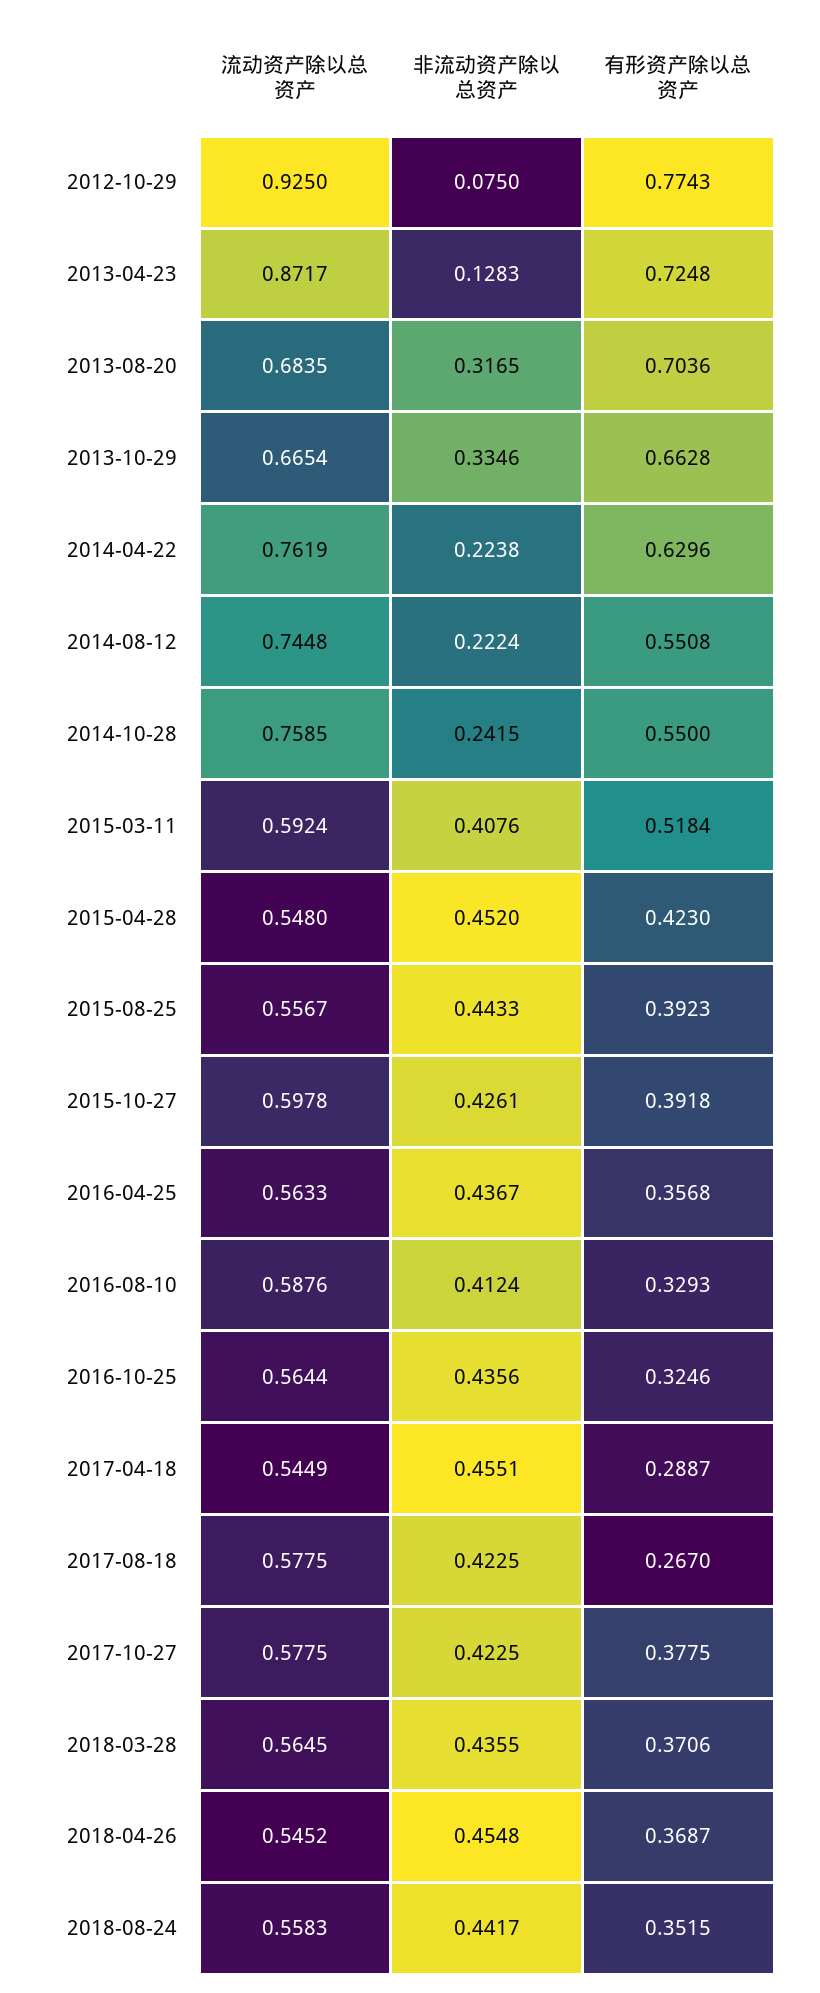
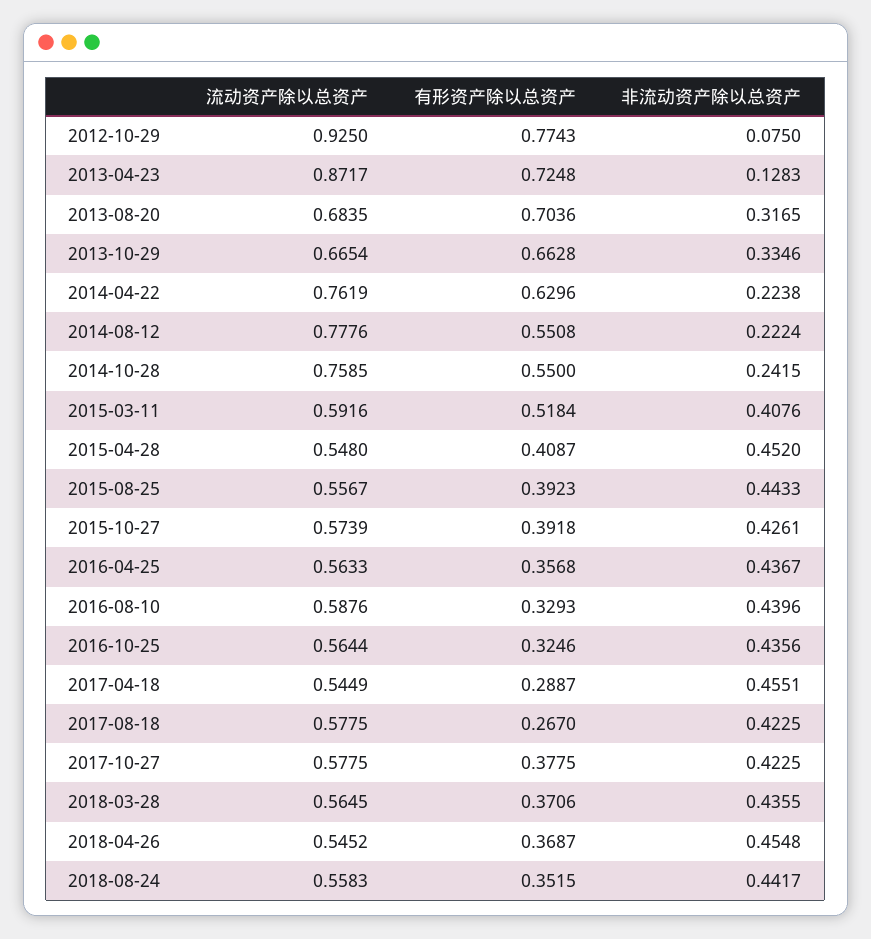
  {
    "流动资产除以总资产": {
      "2012-10-29": 0.925,
      "2013-04-23": 0.8717,
      "2013-08-20": 0.6835,
      "2013-10-29": 0.6654,
      "2014-04-22": 0.7619,
-     "2014-08-12": 0.7448,
+     "2014-08-12": 0.7776,
      "2014-10-28": 0.7585,
-     "2015-03-11": 0.5924,
+     "2015-03-11": 0.5916,
      "2015-04-28": 0.548,
      "2015-08-25": 0.5567,
-     "2015-10-27": 0.5978,
+     "2015-10-27": 0.5739,
      "2016-04-25": 0.5633,
      "2016-08-10": 0.5876,
      "2016-10-25": 0.5644,
      "2017-04-18": 0.5449,
      "2017-08-18": 0.5775,
      "2017-10-27": 0.5775,
      "2018-03-28": 0.5645,
      "2018-04-26": 0.5452,
      "2018-08-24": 0.5583
    },
    "非流动资产除以总资产": {
      "2012-10-29": 0.075,
      "2013-04-23": 0.1283,
      "2013-08-20": 0.3165,
      "2013-10-29": 0.3346,
      "2014-04-22": 0.2238,
      "2014-08-12": 0.2224,
      "2014-10-28": 0.2415,
      "2015-03-11": 0.4076,
      "2015-04-28": 0.452,
      "2015-08-25": 0.4433,
      "2015-10-27": 0.4261,
      "2016-04-25": 0.4367,
-     "2016-08-10": 0.4124,
+     "2016-08-10": 0.4396,
      "2016-10-25": 0.4356,
      "2017-04-18": 0.4551,
      "2017-08-18": 0.4225,
      "2017-10-27": 0.4225,
      "2018-03-28": 0.4355,
      "2018-04-26": 0.4548,
      "2018-08-24": 0.4417
    },
    "有形资产除以总资产": {
      "2012-10-29": 0.7743,
      "2013-04-23": 0.7248,
      "2013-08-20": 0.7036,
      "2013-10-29": 0.6628,
      "2014-04-22": 0.6296,
      "2014-08-12": 0.5508,
      "2014-10-28": 0.55,
      "2015-03-11": 0.5184,
-     "2015-04-28": 0.423,
+     "2015-04-28": 0.4087,
      "2015-08-25": 0.3923,
      "2015-10-27": 0.3918,
      "2016-04-25": 0.3568,
      "2016-08-10": 0.3293,
      "2016-10-25": 0.3246,
      "2017-04-18": 0.2887,
      "2017-08-18": 0.267,
      "2017-10-27": 0.3775,
      "2018-03-28": 0.3706,
      "2018-04-26": 0.3687,
      "2018-08-24": 0.3515
    }
  }

